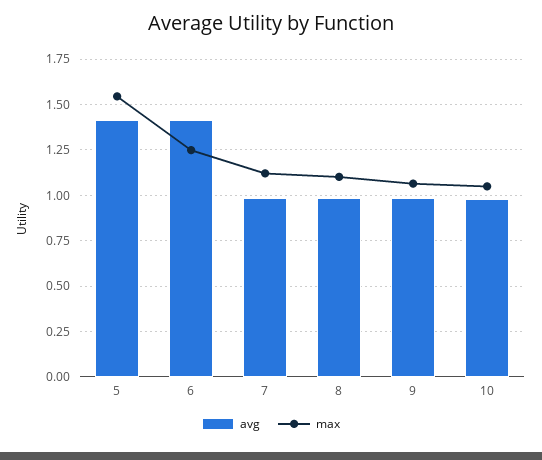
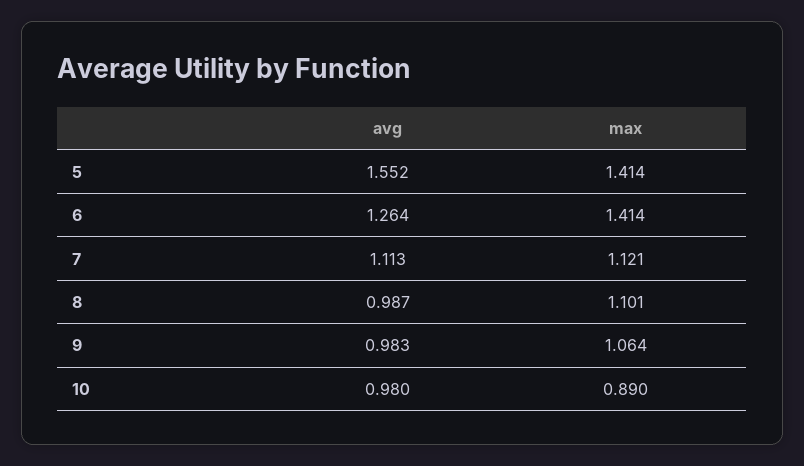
  {
    "avg": {
-     "5": 1.4,
+     "5": 1.552,
-     "6": 1.4,
+     "6": 1.264,
-     "7": 1,
+     "7": 1.113,
      "8": 0.987,
      "9": 0.983,
      "10": 0.98
    },
    "max": {
-     "5": 1.55,
+     "5": 1.414,
-     "6": 1.25,
+     "6": 1.414,
      "7": 1.121,
      "8": 1.101,
      "9": 1.064,
-     "10": 1.05
+     "10": 0.89
    }
  }

